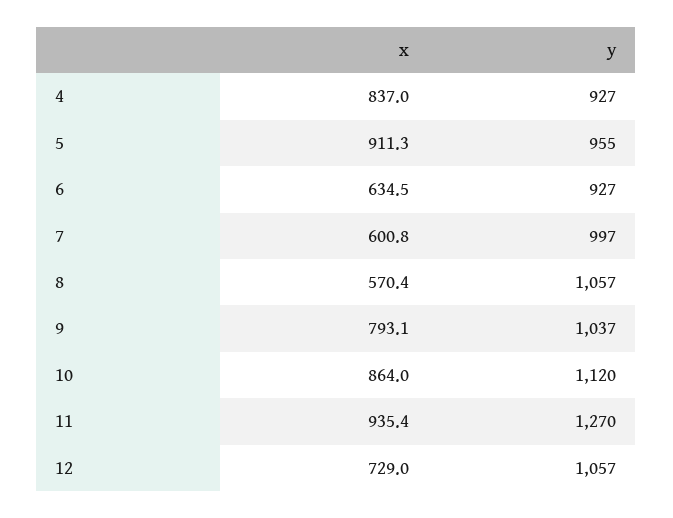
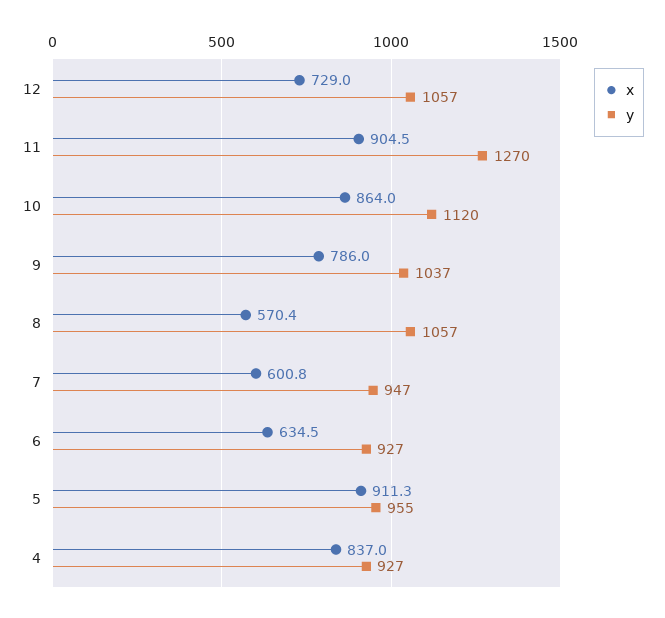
  {
    "x": {
      "4": 837,
      "5": 911.3,
      "6": 634.5,
      "7": 600.8,
      "8": 570.4,
-     "9": 793.1,
+     "9": 786,
      "10": 864,
-     "11": 935.4,
+     "11": 904.5,
      "12": 729
    },
    "y": {
      "4": 927,
      "5": 955,
      "6": 927,
-     "7": 997,
+     "7": 947,
      "8": 1057,
      "9": 1037,
      "10": 1120,
      "11": 1270,
      "12": 1057
    }
  }

